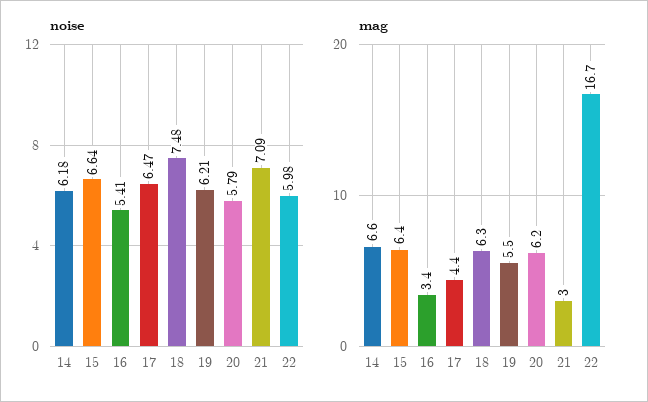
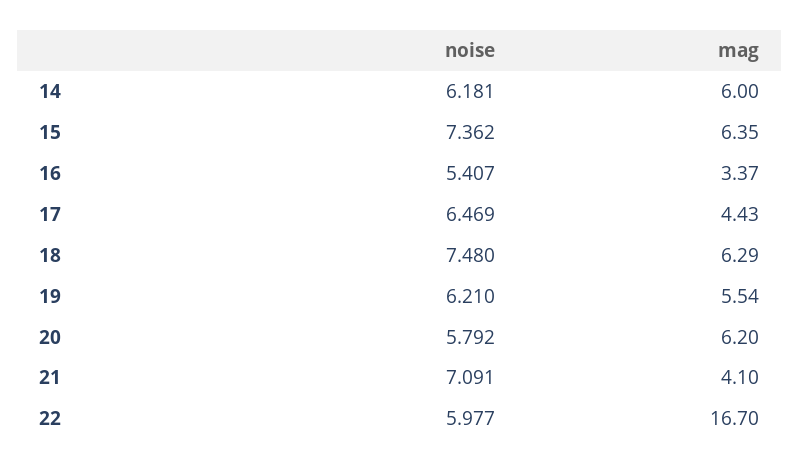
  {
    "noise": {
      "14": 6.181,
-     "15": 6.64,
+     "15": 7.362,
      "16": 5.407,
      "17": 6.469,
      "18": 7.48,
      "19": 6.21,
      "20": 5.792,
      "21": 7.091,
      "22": 5.977
    },
    "mag": {
-     "14": 6.6,
+     "14": 6,
      "15": 6.35,
      "16": 3.37,
      "17": 4.43,
      "18": 6.29,
      "19": 5.54,
      "20": 6.2,
-     "21": 3,
+     "21": 4.1,
      "22": 16.7
    }
  }

